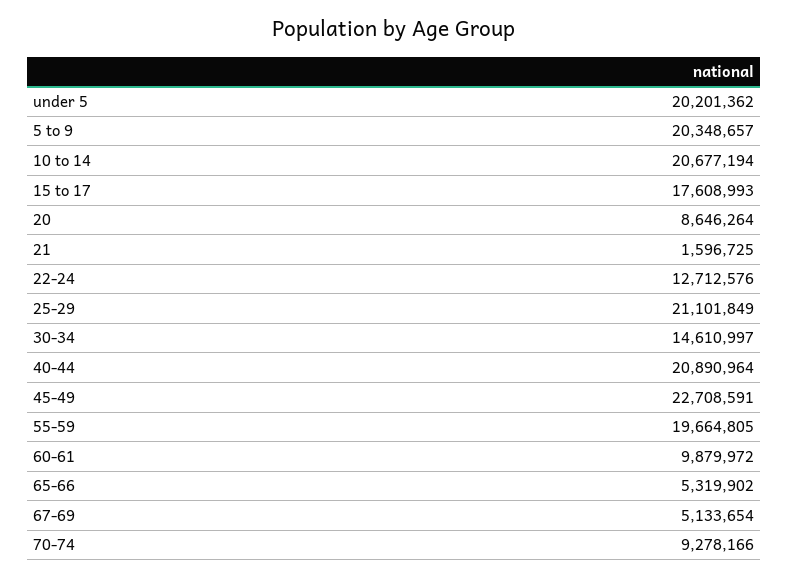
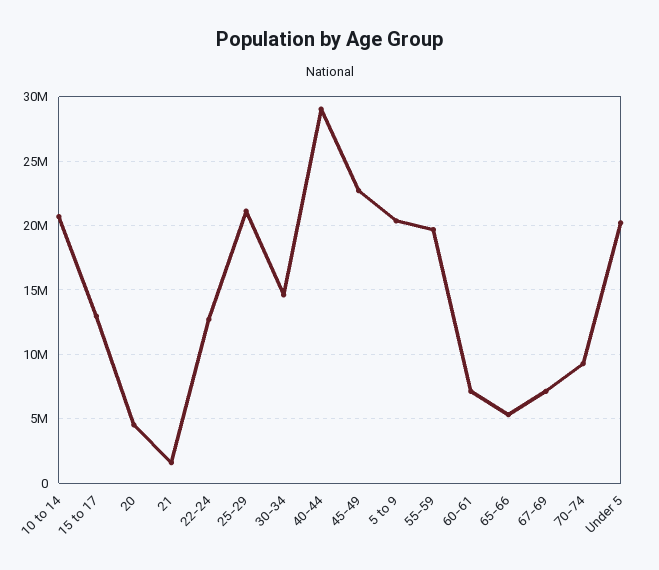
  {
    "under 5": 20201362,
    "5 to 9": 20348657,
    "10 to 14": 20677194,
-   "15 to 17": 17608993,
+   "15 to 17": 13000000,
-   "20": 8646264,
+   "20": 4500000,
    "21": 1596725,
    "22-24": 12712576,
    "25-29": 21101849,
    "30-34": 14610997,
-   "40-44": 20890964,
+   "40-44": 29000000,
    "45-49": 22708591,
    "55-59": 19664805,
-   "60-61": 9879972,
+   "60-61": 7000000,
    "65-66": 5319902,
-   "67-69": 5133654,
+   "67-69": 7000000,
    "70-74": 9278166
  }

